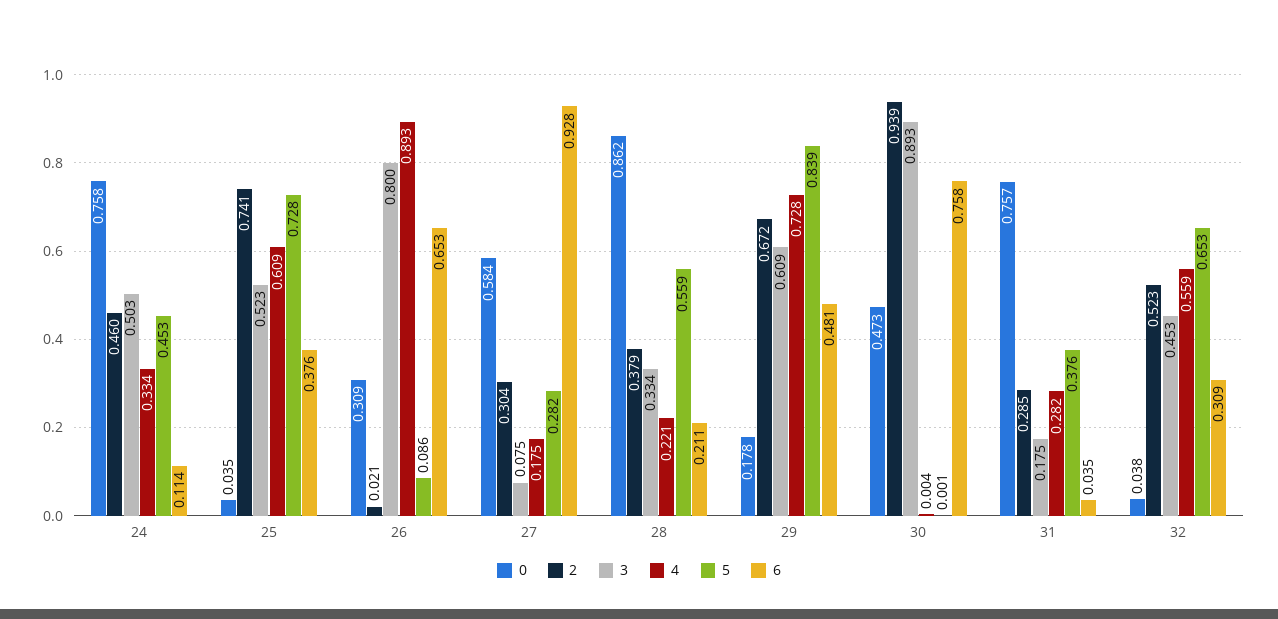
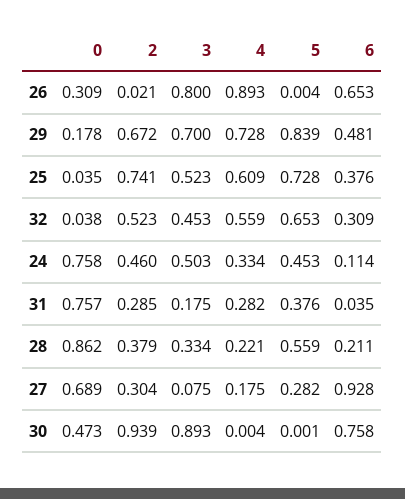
  {
    "0": {
      "24": 0.758,
      "25": 0.035,
      "26": 0.309,
-     "27": 0.584,
+     "27": 0.689,
      "28": 0.862,
      "29": 0.178,
      "30": 0.473,
      "31": 0.757,
      "32": 0.038
    },
    "2": {
      "24": 0.46,
      "25": 0.741,
      "26": 0.021,
      "27": 0.304,
      "28": 0.379,
      "29": 0.672,
      "30": 0.939,
      "31": 0.285,
      "32": 0.523
    },
    "3": {
      "24": 0.503,
      "25": 0.523,
      "26": 0.8,
      "27": 0.075,
      "28": 0.334,
-     "29": 0.609,
+     "29": 0.7,
      "30": 0.893,
      "31": 0.175,
      "32": 0.453
    },
    "4": {
      "24": 0.334,
      "25": 0.609,
      "26": 0.893,
      "27": 0.175,
      "28": 0.221,
      "29": 0.728,
      "30": 0.004,
      "31": 0.282,
      "32": 0.559
    },
    "5": {
      "24": 0.453,
      "25": 0.728,
-     "26": 0.086,
+     "26": 0.004,
      "27": 0.282,
      "28": 0.559,
      "29": 0.839,
      "30": 0.001,
      "31": 0.376,
      "32": 0.653
    },
    "6": {
      "24": 0.114,
      "25": 0.376,
      "26": 0.653,
      "27": 0.928,
      "28": 0.211,
      "29": 0.481,
      "30": 0.758,
      "31": 0.035,
      "32": 0.309
    }
  }

